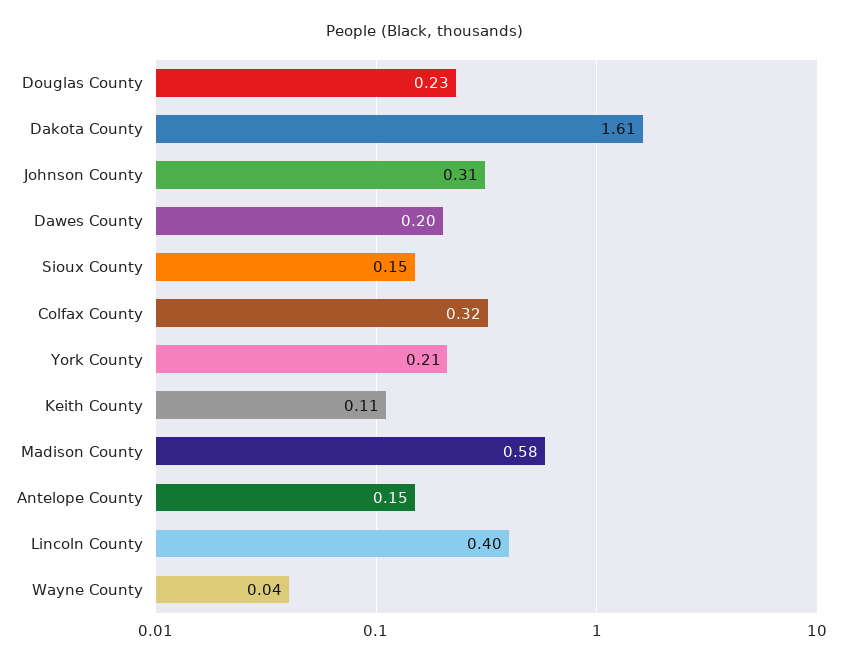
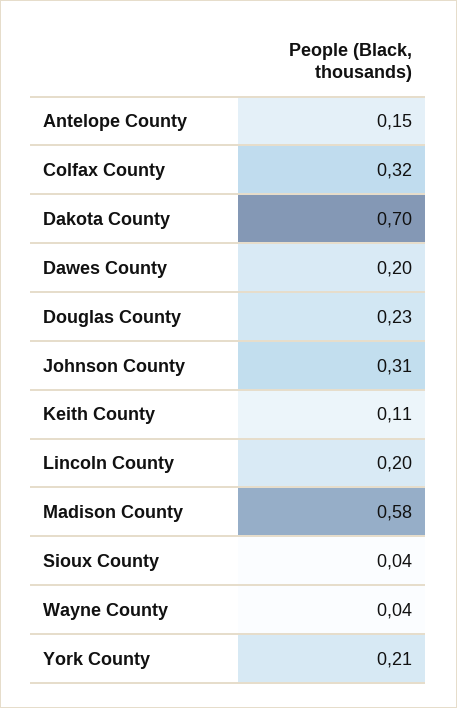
  {
    "Douglas County": 0.23,
-   "Dakota County": 1.61,
+   "Dakota County": 0.7,
    "Johnson County": 0.31,
    "Dawes County": 0.2,
-   "Sioux County": 0.15,
+   "Sioux County": 0.04,
    "Colfax County": 0.32,
    "York County": 0.21,
    "Keith County": 0.11,
    "Madison County": 0.58,
    "Antelope County": 0.15,
-   "Lincoln County": 0.4,
+   "Lincoln County": 0.2,
    "Wayne County": 0.04
  }

